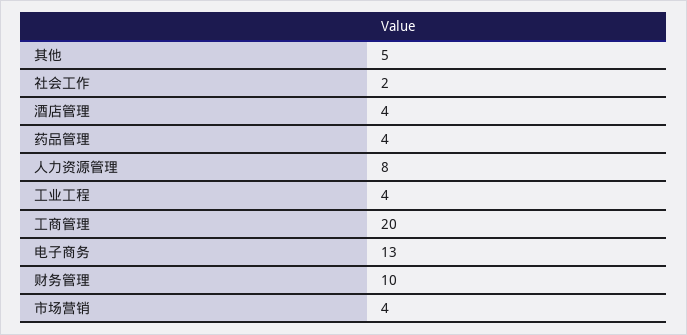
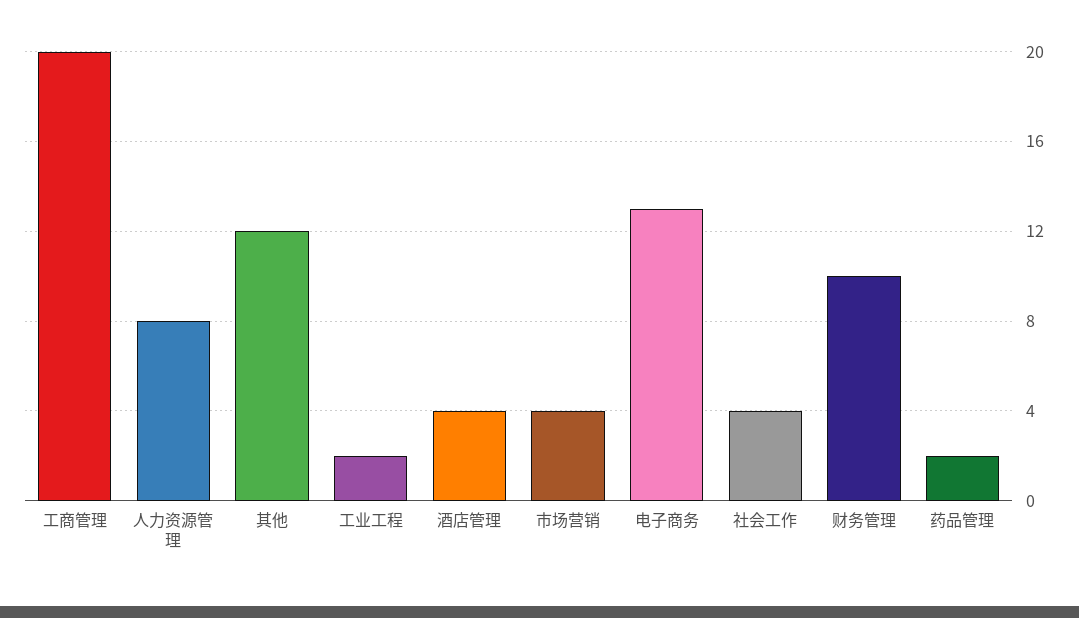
  {
-   "其他": 5,
+   "其他": 12,
-   "社会工作": 2,
+   "社会工作": 4,
    "酒店管理": 4,
-   "药品管理": 4,
+   "药品管理": 2,
    "人力资源管理": 8,
-   "工业工程": 4,
+   "工业工程": 2,
    "工商管理": 20,
    "电子商务": 13,
    "财务管理": 10,
    "市场营销": 4
  }

